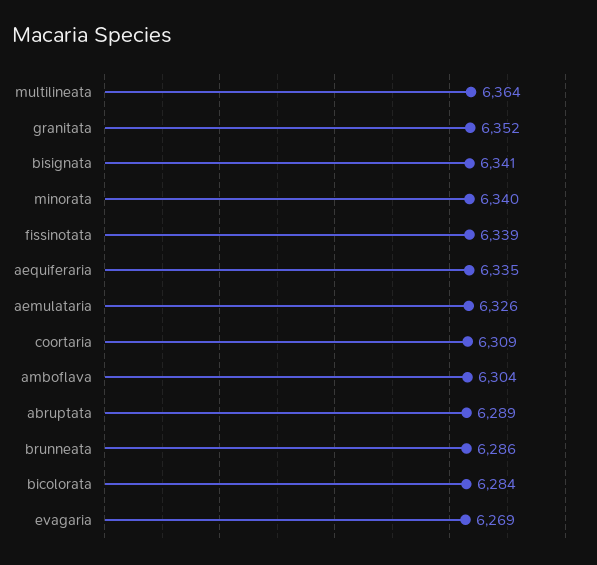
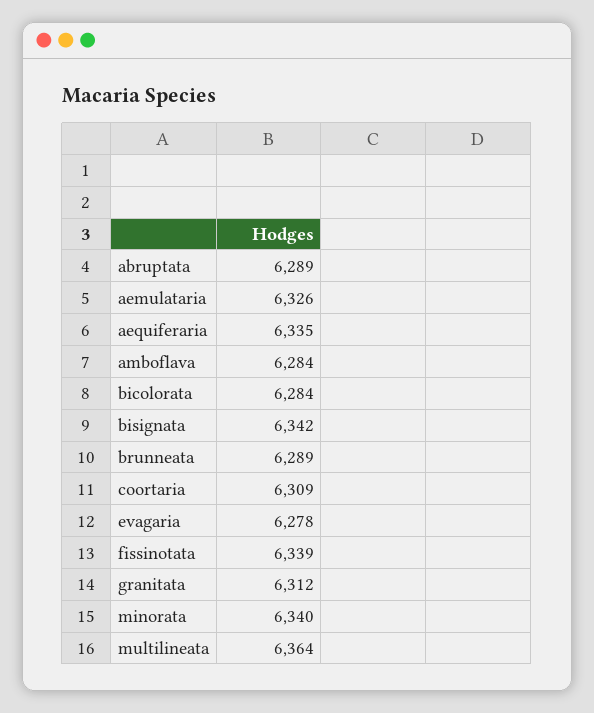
  {
    "multilineata": 6364,
-   "granitata": 6352,
+   "granitata": 6312,
-   "bisignata": 6341,
+   "bisignata": 6342,
    "minorata": 6340,
    "fissinotata": 6339,
    "aequiferaria": 6335,
    "aemulataria": 6326,
    "coortaria": 6309,
-   "amboflava": 6304,
+   "amboflava": 6284,
    "abruptata": 6289,
-   "brunneata": 6286,
+   "brunneata": 6289,
    "bicolorata": 6284,
-   "evagaria": 6269
+   "evagaria": 6278
  }

